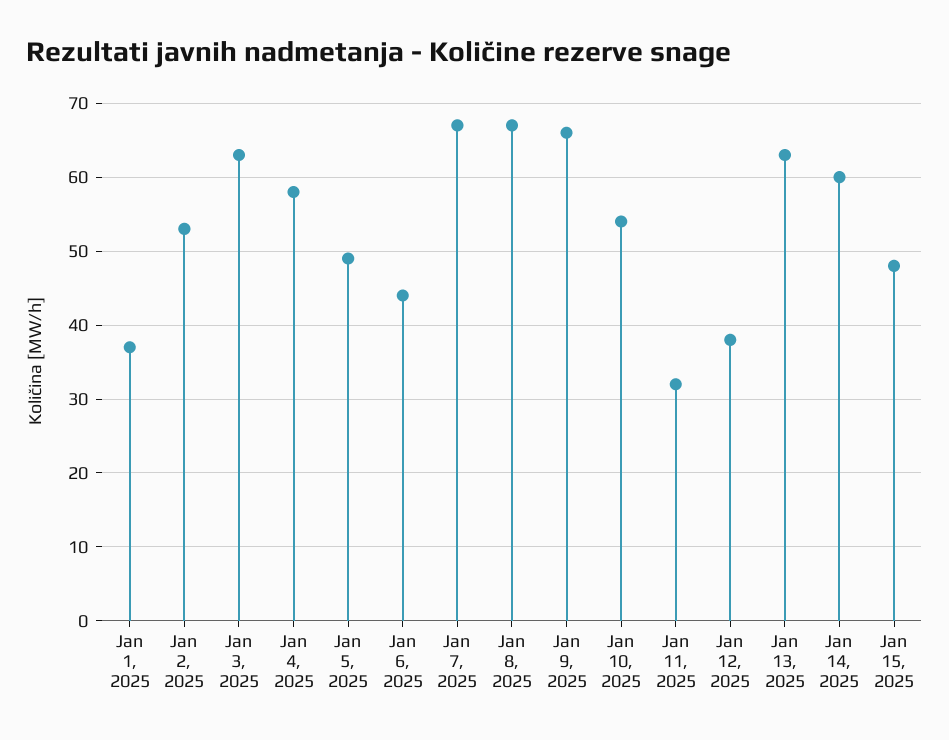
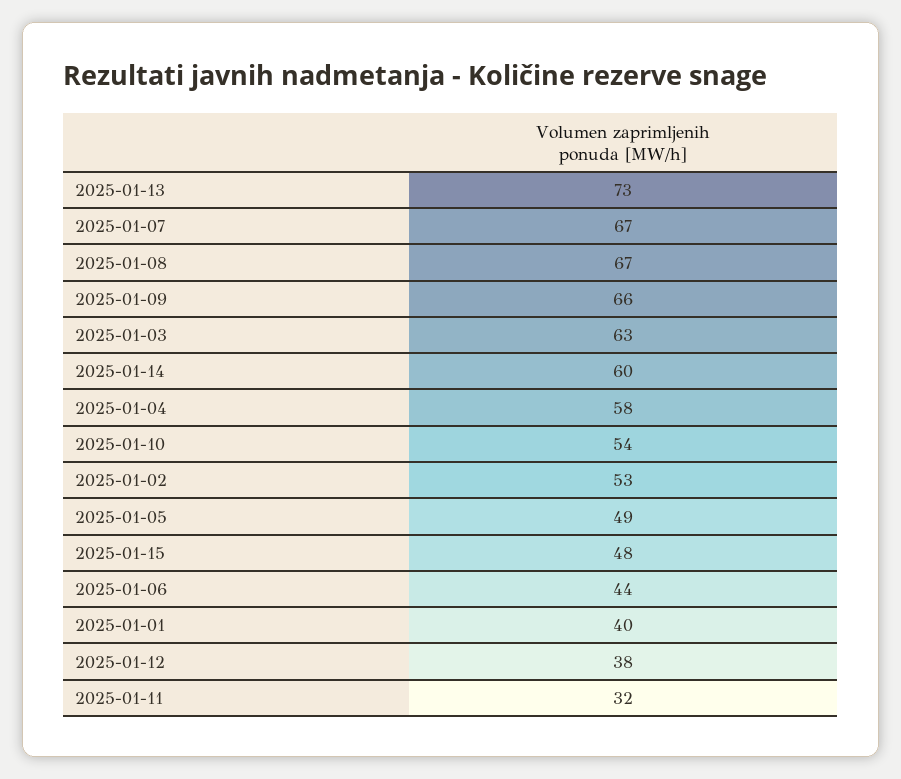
  {
-   "Jan 1, 2025": 37,
+   "Jan 1, 2025": 40,
    "Jan 2, 2025": 53,
    "Jan 3, 2025": 63,
    "Jan 4, 2025": 58,
    "Jan 5, 2025": 49,
    "Jan 6, 2025": 44,
    "Jan 7, 2025": 67,
    "Jan 8, 2025": 67,
    "Jan 9, 2025": 66,
    "Jan 10, 2025": 54,
    "Jan 11, 2025": 32,
    "Jan 12, 2025": 38,
-   "Jan 13, 2025": 63,
+   "Jan 13, 2025": 73,
    "Jan 14, 2025": 60,
    "Jan 15, 2025": 48
  }

